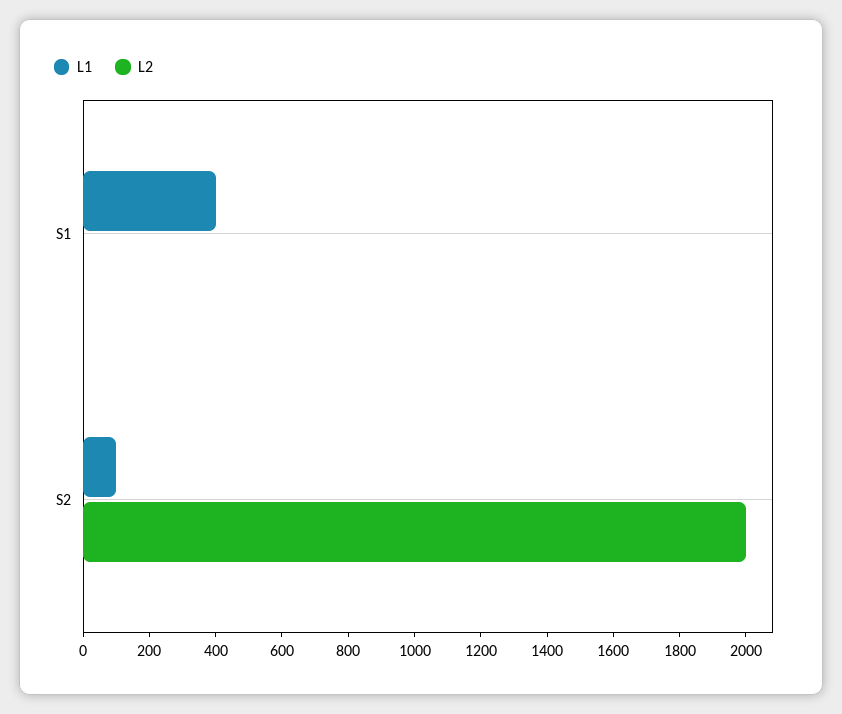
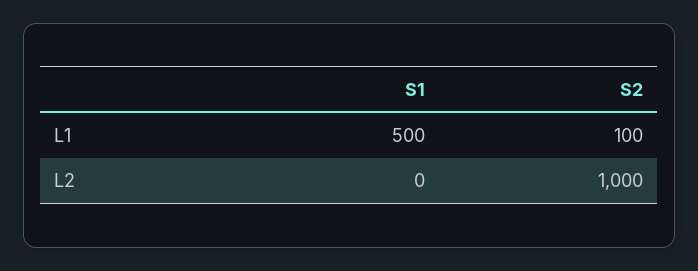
  {
    "L1": {
-     "S1": 400,
+     "S1": 500,
      "S2": 100
    },
    "L2": {
      "S1": 0,
-     "S2": 2000
+     "S2": 1000
    }
  }

